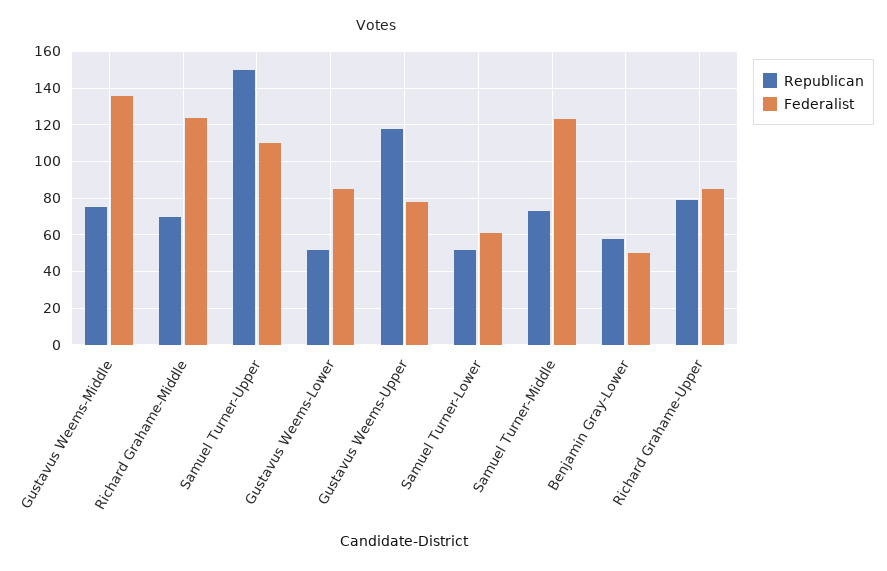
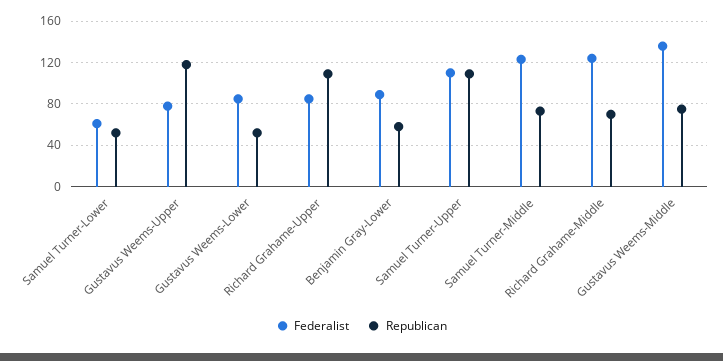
  {
    "Republican": {
      "Gustavus Weems-Middle": 75,
      "Richard Grahame-Middle": 70,
-     "Samuel Turner-Upper": 150,
+     "Samuel Turner-Upper": 110,
      "Gustavus Weems-Lower": 50,
      "Gustavus Weems-Upper": 120,
      "Samuel Turner-Lower": 50,
      "Samuel Turner-Middle": 75,
      "Benjamin Gray-Lower": 60,
-     "Richard Grahame-Upper": 80
+     "Richard Grahame-Upper": 110
    },
    "Federalist": {
      "Gustavus Weems-Middle": 135,
      "Richard Grahame-Middle": 125,
      "Samuel Turner-Upper": 110,
      "Gustavus Weems-Lower": 85,
      "Gustavus Weems-Upper": 80,
      "Samuel Turner-Lower": 60,
      "Samuel Turner-Middle": 125,
-     "Benjamin Gray-Lower": 50,
+     "Benjamin Gray-Lower": 90,
      "Richard Grahame-Upper": 85
    }
  }

